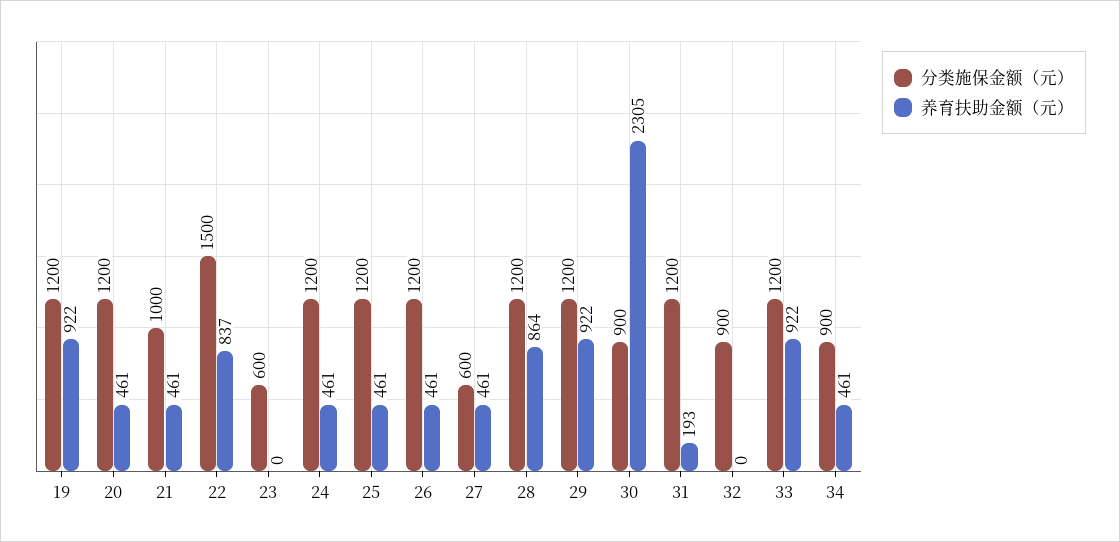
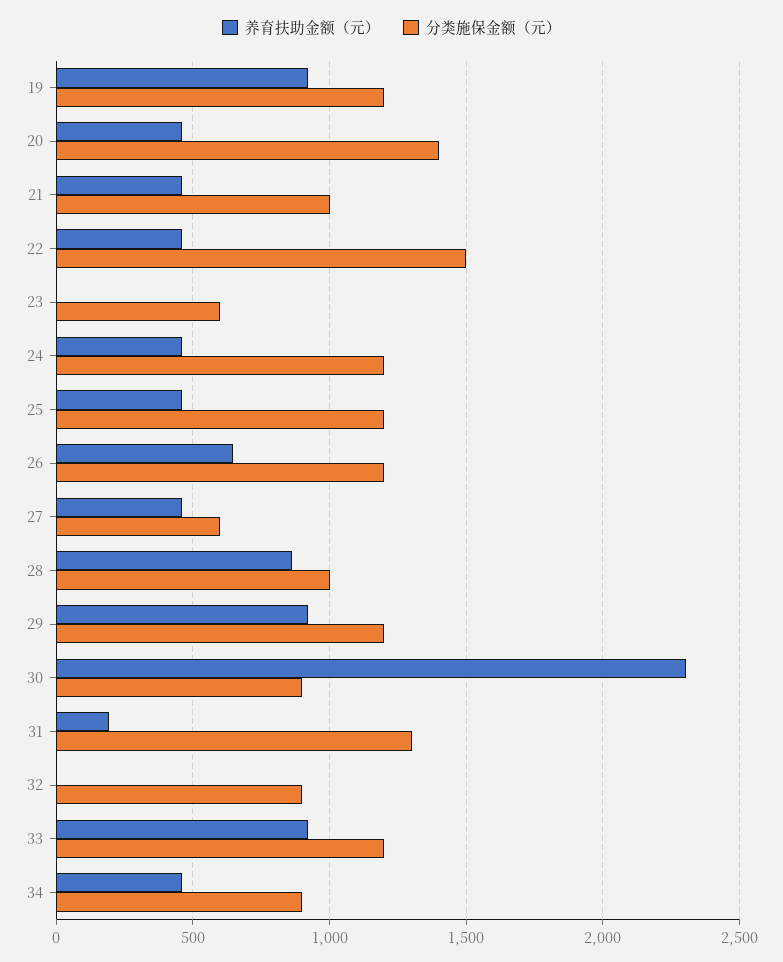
  {
    "分类施保金额（元）": {
      "19": 1200,
-     "20": 1200,
+     "20": 1400,
      "21": 1000,
      "22": 1500,
      "23": 600,
      "24": 1200,
      "25": 1200,
      "26": 1200,
      "27": 600,
-     "28": 1200,
+     "28": 1000,
      "29": 1200,
      "30": 900,
-     "31": 1200,
+     "31": 1300,
      "32": 900,
      "33": 1200,
      "34": 900
    },
    "养育扶助金额（元）": {
      "19": 922,
      "20": 461,
      "21": 461,
-     "22": 837,
+     "22": 450,
      "23": 0,
      "24": 461,
      "25": 461,
-     "26": 461,
+     "26": 650,
      "27": 461,
      "28": 864,
      "29": 922,
      "30": 2305,
      "31": 193,
      "32": 0,
      "33": 922,
      "34": 461
    }
  }

